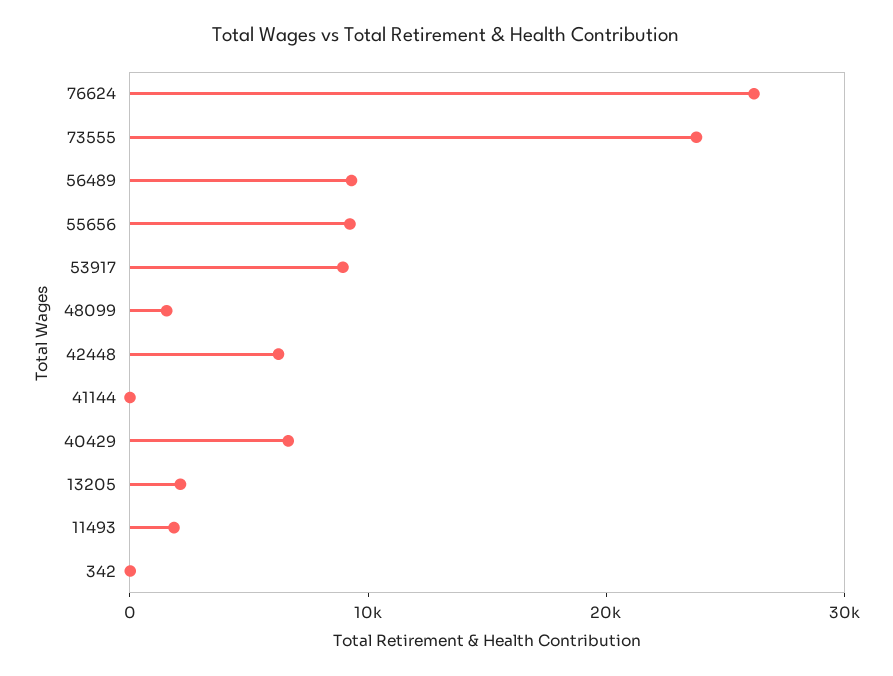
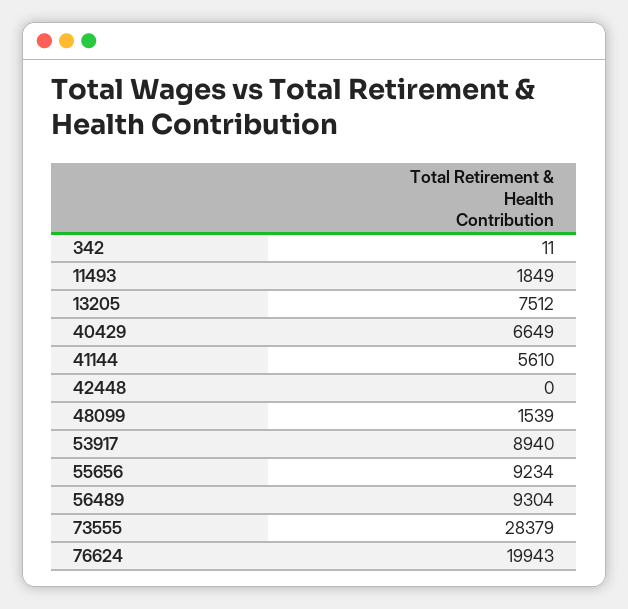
  {
-   "76624": 26000,
+   "76624": 19943,
-   "73555": 24000,
+   "73555": 28379,
    "56489": 9304,
    "55656": 9234,
    "53917": 8940,
    "48099": 1539,
-   "42448": 6000,
+   "42448": 0,
-   "41144": 0,
+   "41144": 5610,
    "40429": 6649,
-   "13205": 2000,
+   "13205": 7512,
    "11493": 1849,
    "342": 11
  }

